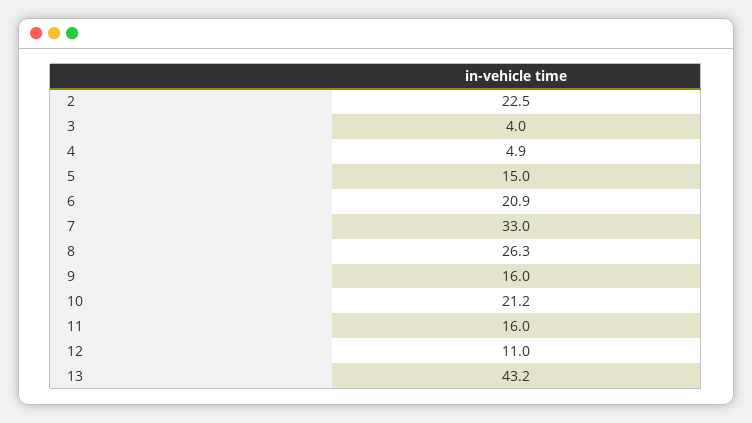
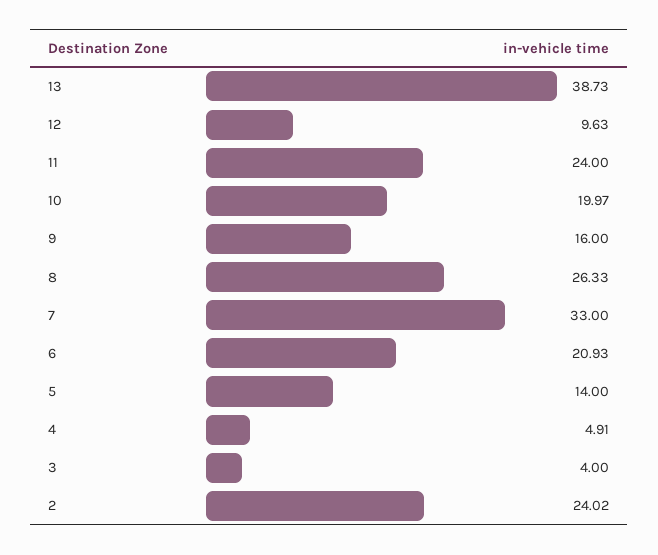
  {
-   "2": 22.5,
+   "2": 24.02,
    "3": 4,
    "4": 4.91,
-   "5": 15,
+   "5": 14,
    "6": 20.93,
    "7": 33,
    "8": 26.33,
    "9": 16,
-   "10": 21.2,
+   "10": 19.97,
-   "11": 16,
+   "11": 24,
-   "12": 11,
+   "12": 9.63,
-   "13": 43.2
+   "13": 38.73
  }

